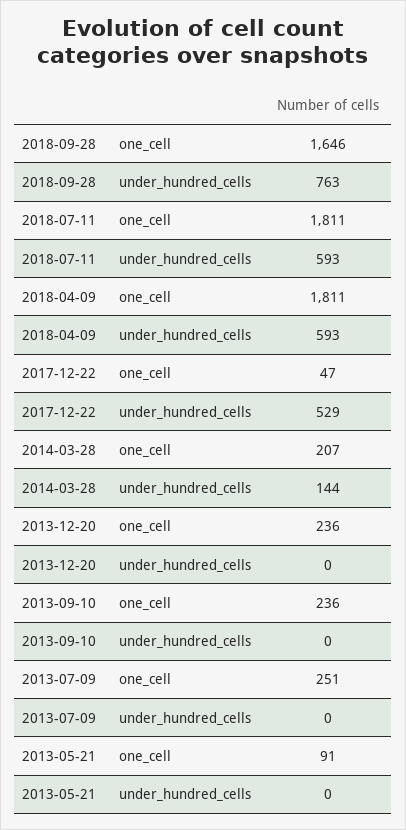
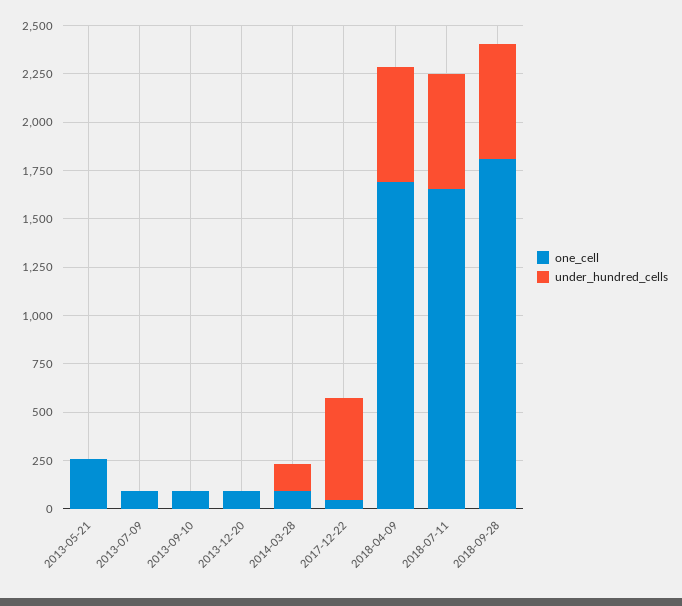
  {
    "one_cell": {
-     "2018-09-28": 1646,
+     "2018-09-28": 1800,
-     "2018-07-11": 1811,
+     "2018-07-11": 1650,
-     "2018-04-09": 1811,
+     "2018-04-09": 1700,
      "2017-12-22": 47,
-     "2014-03-28": 207,
+     "2014-03-28": 100,
-     "2013-12-20": 236,
+     "2013-12-20": 100,
-     "2013-09-10": 236,
+     "2013-09-10": 100,
-     "2013-07-09": 251,
+     "2013-07-09": 100,
-     "2013-05-21": 91
+     "2013-05-21": 250
    },
    "under_hundred_cells": {
-     "2018-09-28": 763,
+     "2018-09-28": 600,
      "2018-07-11": 593,
      "2018-04-09": 593,
      "2017-12-22": 529,
      "2014-03-28": 144,
      "2013-12-20": 0,
      "2013-09-10": 0,
      "2013-07-09": 0,
      "2013-05-21": 0
    }
  }

